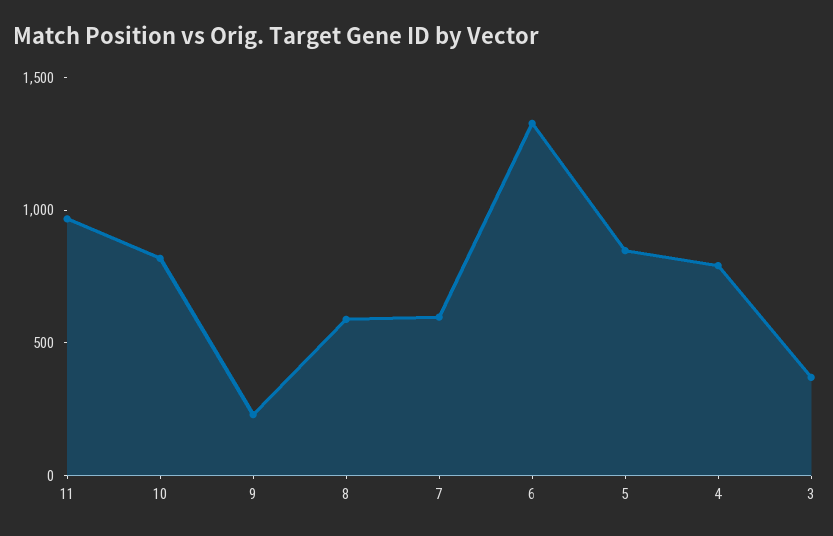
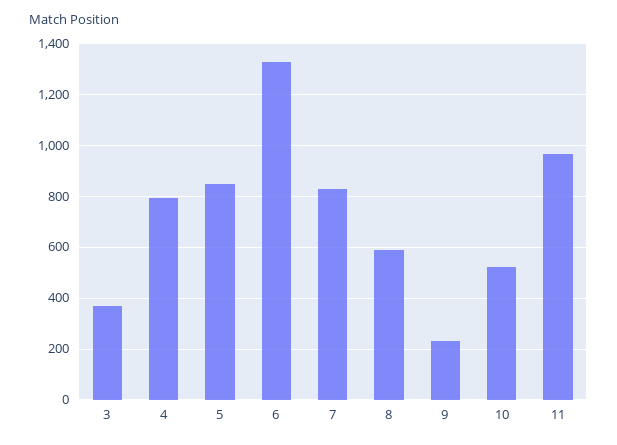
  {
    "11": 975,
-   "10": 800,
+   "10": 525,
    "9": 225,
    "8": 600,
-   "7": 600,
+   "7": 825,
    "6": 1325,
    "5": 850,
    "4": 800,
    "3": 375
  }

